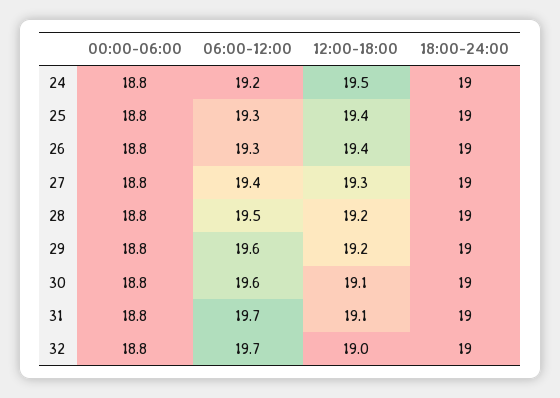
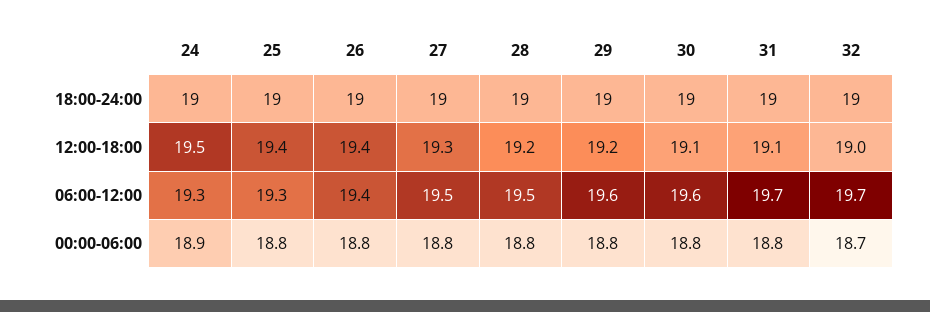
  {
    "00:00-06:00": {
-     "24": 18.8,
+     "24": 18.9,
      "25": 18.8,
      "26": 18.8,
      "27": 18.8,
      "28": 18.8,
      "29": 18.8,
      "30": 18.8,
      "31": 18.8,
-     "32": 18.8
+     "32": 18.7
    },
    "06:00-12:00": {
-     "24": 19.2,
+     "24": 19.3,
      "25": 19.3,
-     "26": 19.3,
+     "26": 19.4,
-     "27": 19.4,
+     "27": 19.5,
      "28": 19.5,
      "29": 19.6,
      "30": 19.6,
      "31": 19.7,
      "32": 19.7
    },
    "12:00-18:00": {
      "24": 19.5,
      "25": 19.4,
      "26": 19.4,
      "27": 19.3,
      "28": 19.2,
      "29": 19.2,
      "30": 19.1,
      "31": 19.1,
      "32": 19
    },
    "18:00-24:00": {
      "24": 19,
      "25": 19,
      "26": 19,
      "27": 19,
      "28": 19,
      "29": 19,
      "30": 19,
      "31": 19,
      "32": 19
    }
  }

